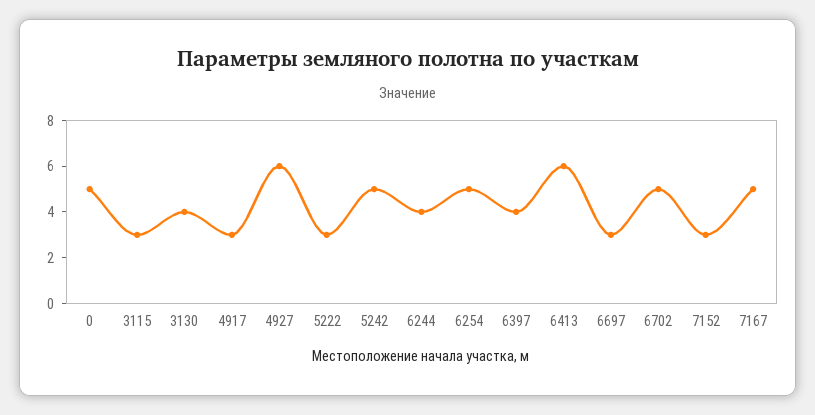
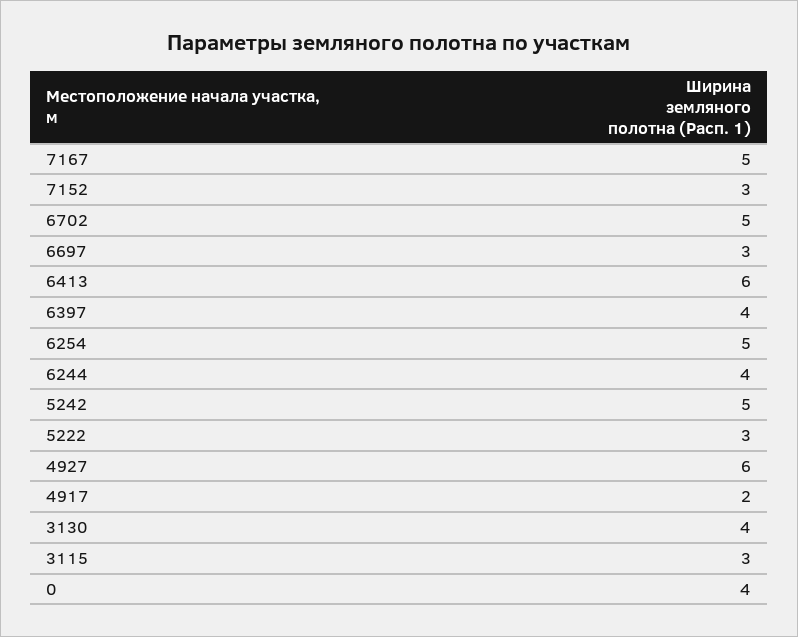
  {
-   "0": 5,
+   "0": 4,
    "3115": 3,
    "3130": 4,
-   "4917": 3,
+   "4917": 2,
    "4927": 6,
    "5222": 3,
    "5242": 5,
    "6244": 4,
    "6254": 5,
    "6397": 4,
    "6413": 6,
    "6697": 3,
    "6702": 5,
    "7152": 3,
    "7167": 5
  }

